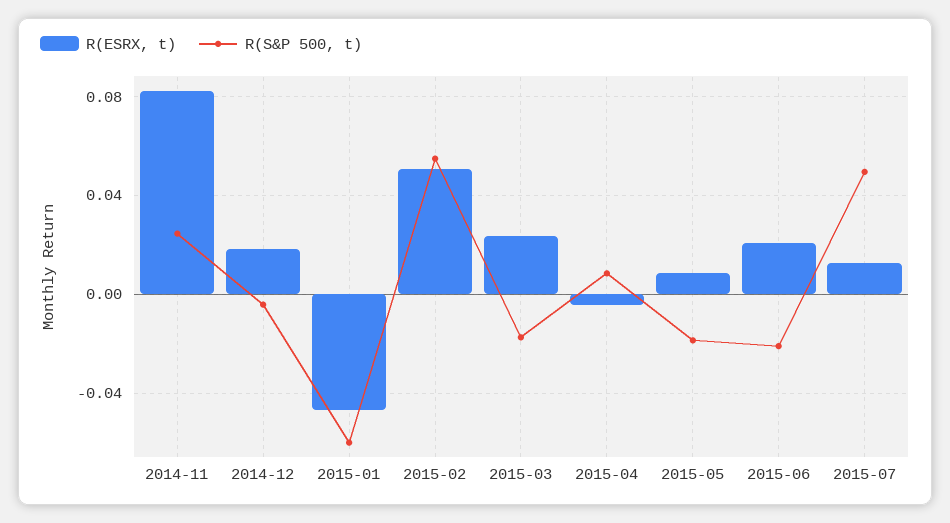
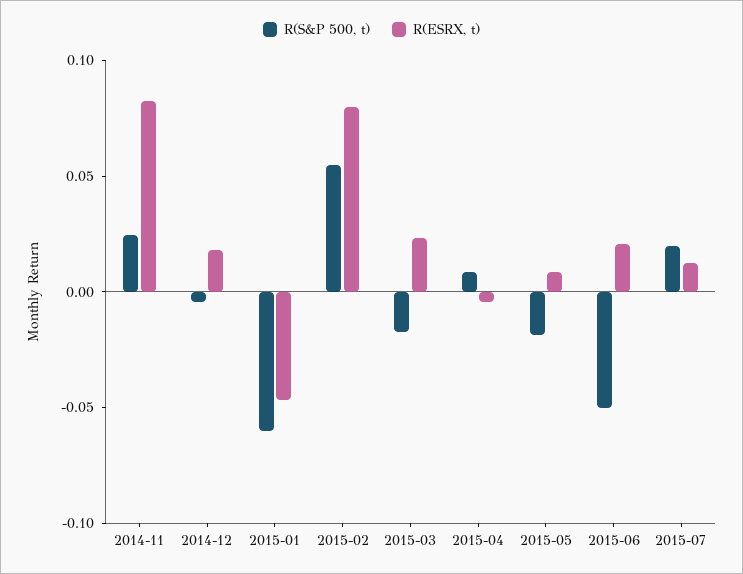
  {
    "R(ESRX, t)": {
      "2014-11": 0.08,
      "2014-12": 0.02,
      "2015-01": -0.045,
-     "2015-02": 0.05,
+     "2015-02": 0.08,
      "2015-03": 0.025,
      "2015-04": -0.005,
      "2015-05": 0.01,
      "2015-06": 0.02,
      "2015-07": 0.015
    },
    "R(S&P 500, t)": {
      "2014-11": 0.025,
      "2014-12": -0.005,
      "2015-01": -0.06,
      "2015-02": 0.055,
      "2015-03": -0.015,
      "2015-04": 0.01,
      "2015-05": -0.02,
-     "2015-06": -0.02,
+     "2015-06": -0.05,
-     "2015-07": 0.05
+     "2015-07": 0.02
    }
  }

